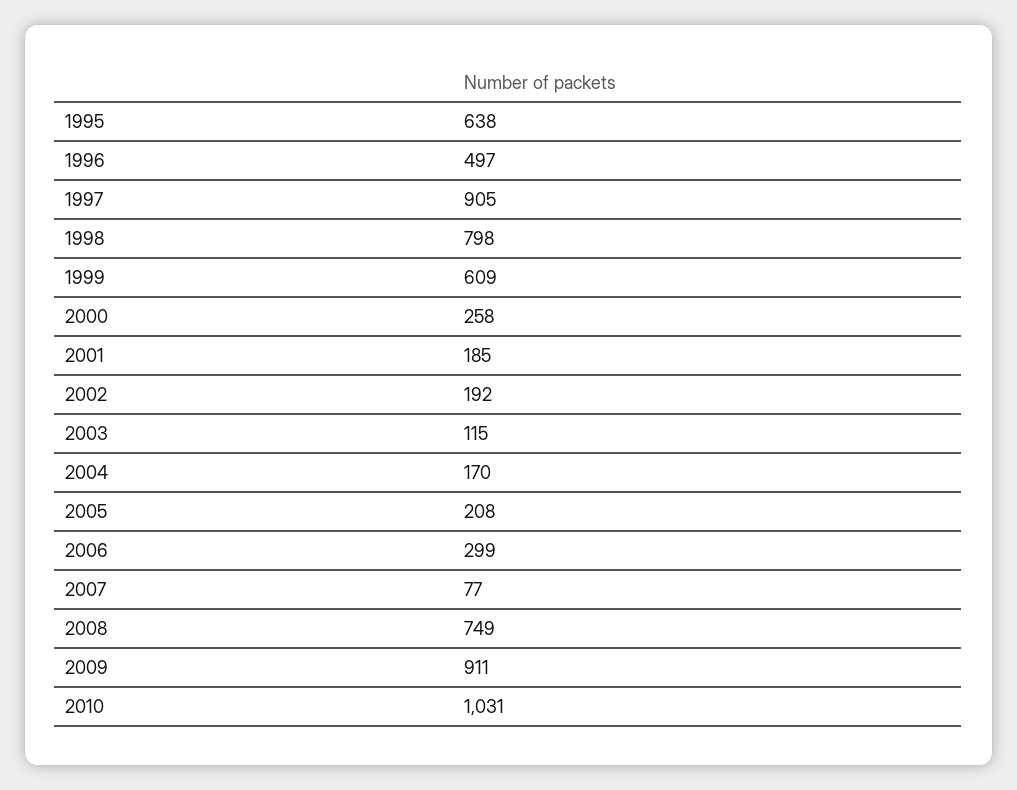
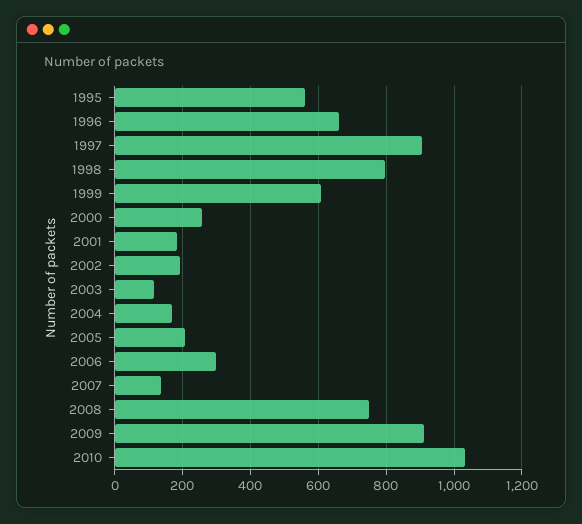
  {
-   "1995": 638,
+   "1995": 560,
-   "1996": 497,
+   "1996": 660,
    "1997": 905,
    "1998": 798,
    "1999": 609,
    "2000": 258,
    "2001": 185,
    "2002": 192,
    "2003": 115,
    "2004": 170,
    "2005": 208,
    "2006": 299,
-   "2007": 77,
+   "2007": 140,
    "2008": 749,
    "2009": 911,
    "2010": 1031
  }

